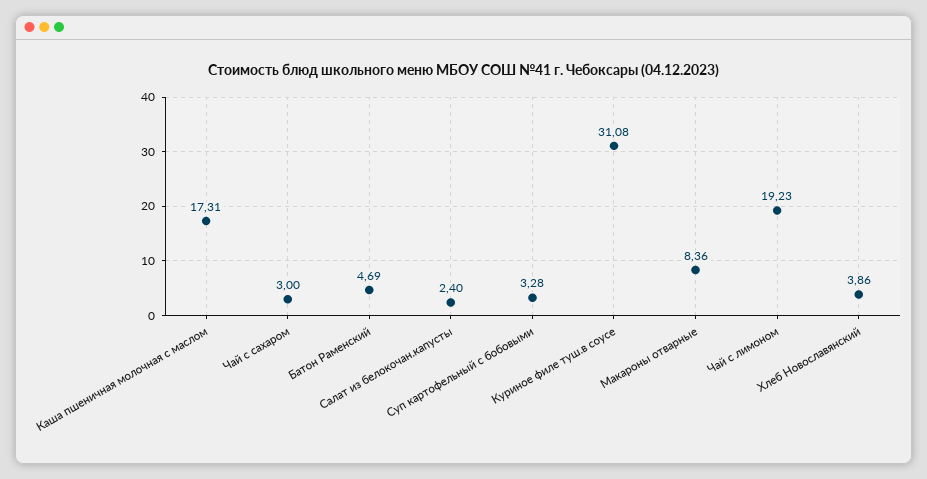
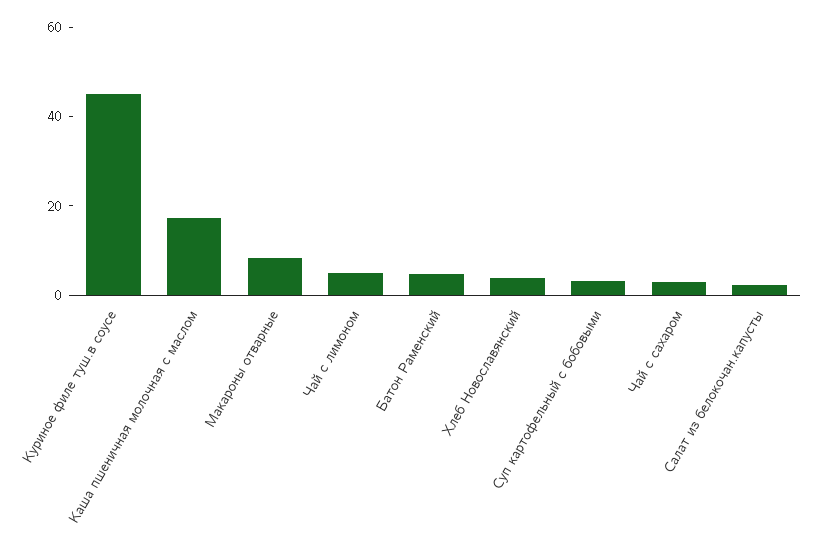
  {
    "Каша пшеничная молочная с маслом": 17.31,
    "Чай с сахаром": 3,
    "Батон Раменский": 4.69,
    "Салат из белокочан.капусты": 2.4,
    "Суп картофельный с бобовыми": 3.28,
-   "Куриное филе туш.в соусе": 31.08,
+   "Куриное филе туш.в соусе": 45,
    "Макароны отварные": 8.36,
-   "Чай с лимоном": 19.23,
+   "Чай с лимоном": 5,
    "Хлеб Новославянский": 3.86
  }

